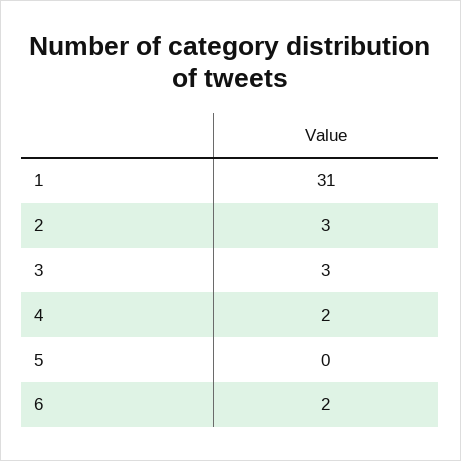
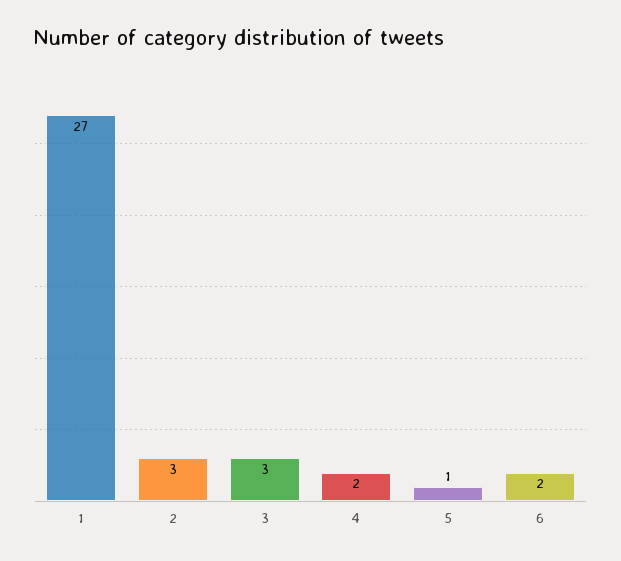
  {
-   "1": 31,
+   "1": 27,
    "2": 3,
    "3": 3,
    "4": 2,
-   "5": 0,
+   "5": 1,
    "6": 2
  }

